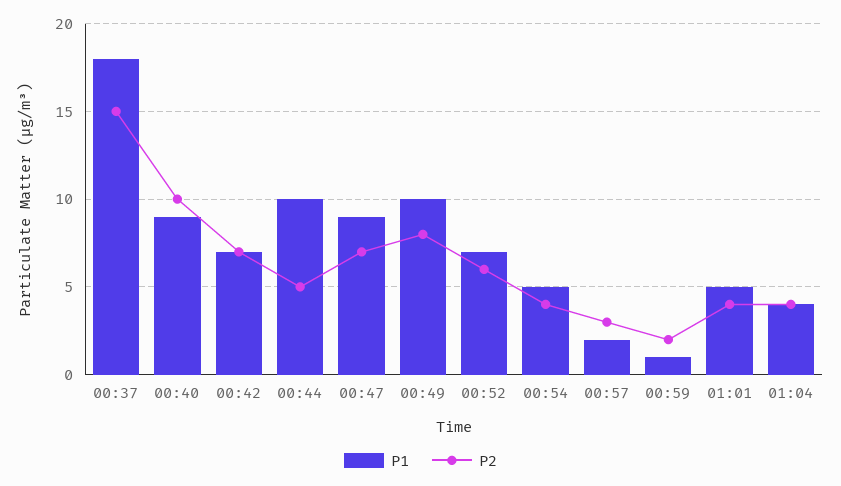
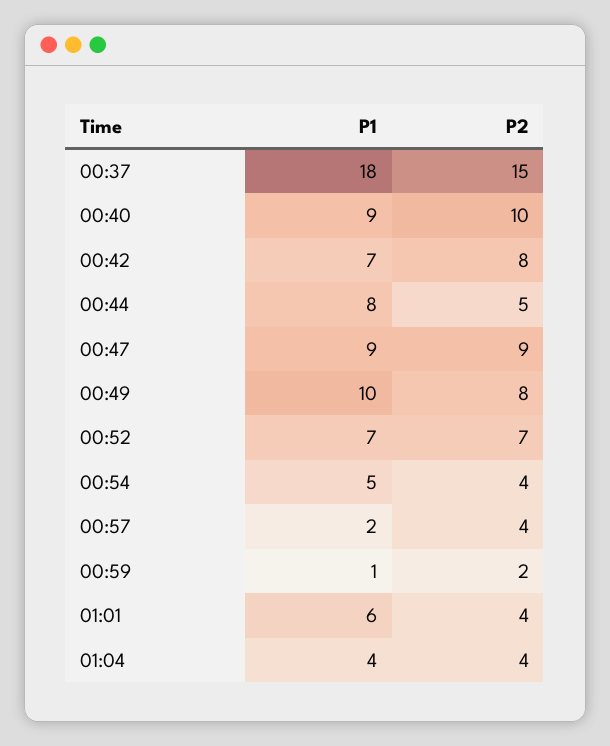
  {
    "P1": {
      "00:37": 18,
      "00:40": 9,
      "00:42": 7,
-     "00:44": 10,
+     "00:44": 8,
      "00:47": 9,
      "00:49": 10,
      "00:52": 7,
      "00:54": 5,
      "00:57": 2,
      "00:59": 1,
-     "01:01": 5,
+     "01:01": 6,
      "01:04": 4
    },
    "P2": {
      "00:37": 15,
      "00:40": 10,
-     "00:42": 7,
+     "00:42": 8,
      "00:44": 5,
-     "00:47": 7,
+     "00:47": 9,
      "00:49": 8,
-     "00:52": 6,
+     "00:52": 7,
      "00:54": 4,
-     "00:57": 3,
+     "00:57": 4,
      "00:59": 2,
      "01:01": 4,
      "01:04": 4
    }
  }

